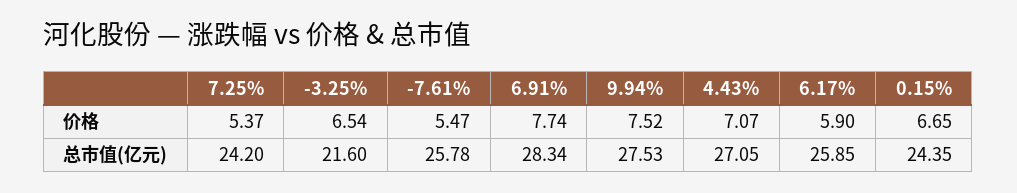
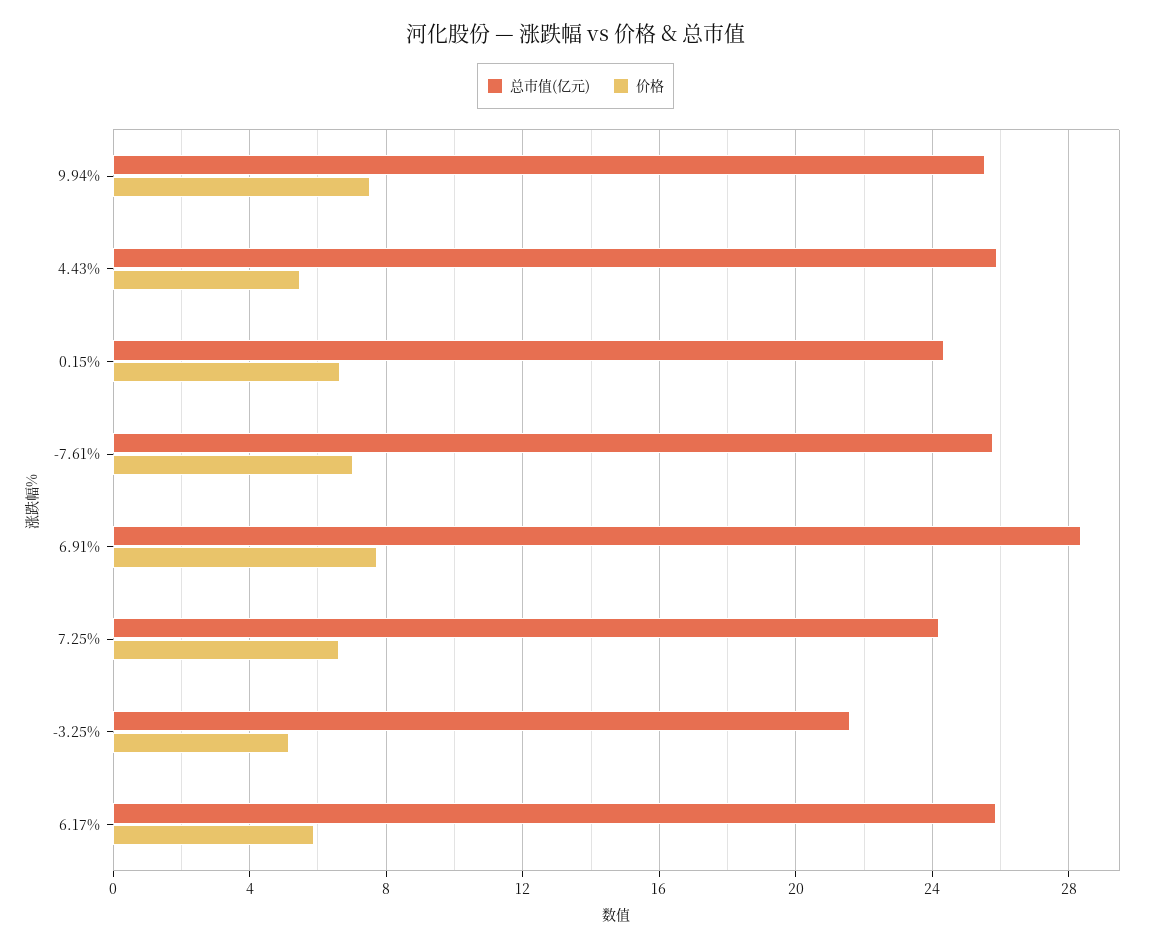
  {
    "价格": {
-     "7.25%": 5.37,
+     "7.25%": 6.5,
-     "-3.25%": 6.54,
+     "-3.25%": 5,
-     "-7.61%": 5.47,
+     "-7.61%": 7,
      "6.91%": 7.74,
      "9.94%": 7.52,
-     "4.43%": 7.07,
+     "4.43%": 5.5,
      "6.17%": 5.9,
      "0.15%": 6.65
    },
    "总市值(亿元)": {
      "7.25%": 24.2,
      "-3.25%": 21.6,
      "-7.61%": 25.78,
      "6.91%": 28.34,
-     "9.94%": 27.53,
+     "9.94%": 25.5,
-     "4.43%": 27.05,
+     "4.43%": 26,
      "6.17%": 25.85,
      "0.15%": 24.35
    }
  }

